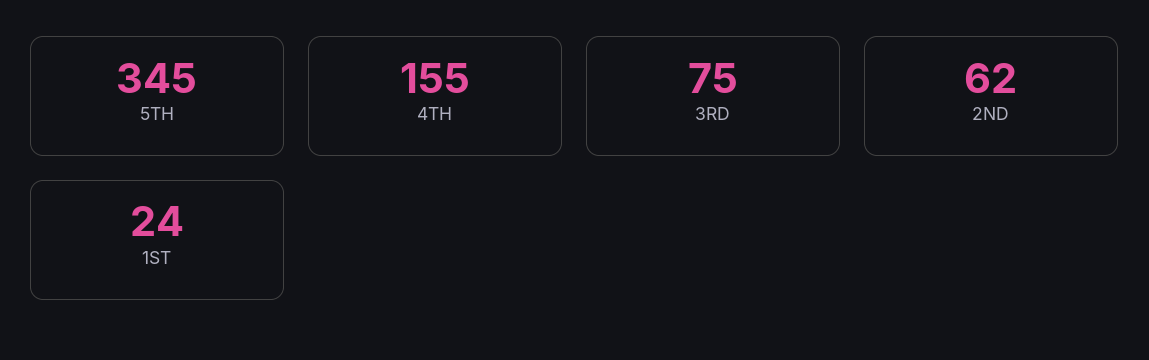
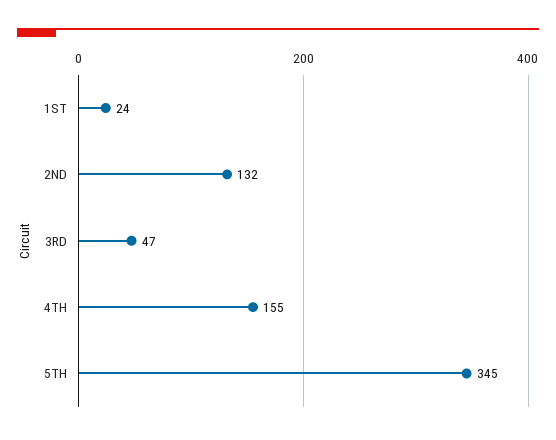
  {
    "5TH": 345,
    "4TH": 155,
-   "3RD": 75,
+   "3RD": 47,
-   "2ND": 62,
+   "2ND": 132,
    "1ST": 24
  }

